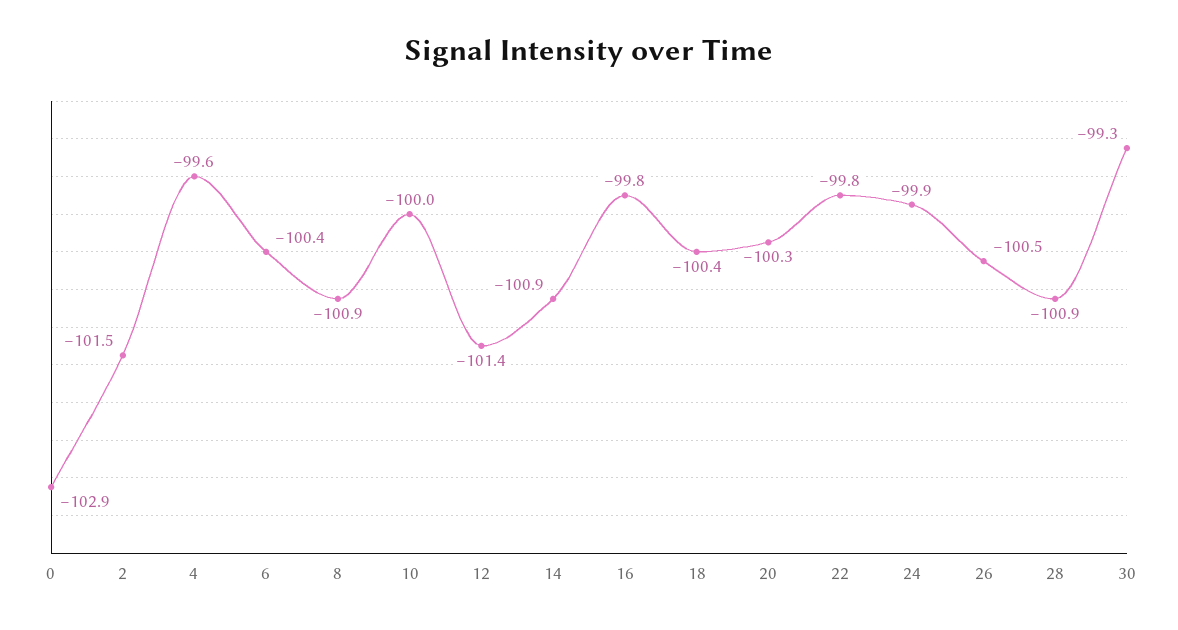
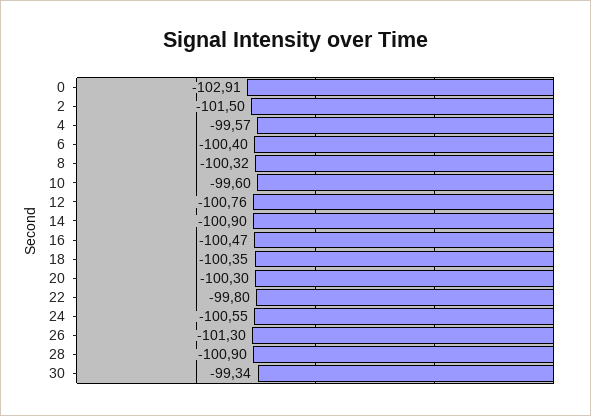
  {
    "0": -102.91,
    "2": -101.5,
    "4": -99.57,
    "6": -100.4,
-   "8": -100.9,
+   "8": -100.32,
-   "10": -100,
+   "10": -99.6,
-   "12": -101.4,
+   "12": -100.76,
    "14": -100.9,
-   "16": -99.8,
+   "16": -100.47,
    "18": -100.35,
    "20": -100.3,
    "22": -99.8,
-   "24": -99.9,
+   "24": -100.55,
-   "26": -100.5,
+   "26": -101.3,
    "28": -100.9,
    "30": -99.34
  }

